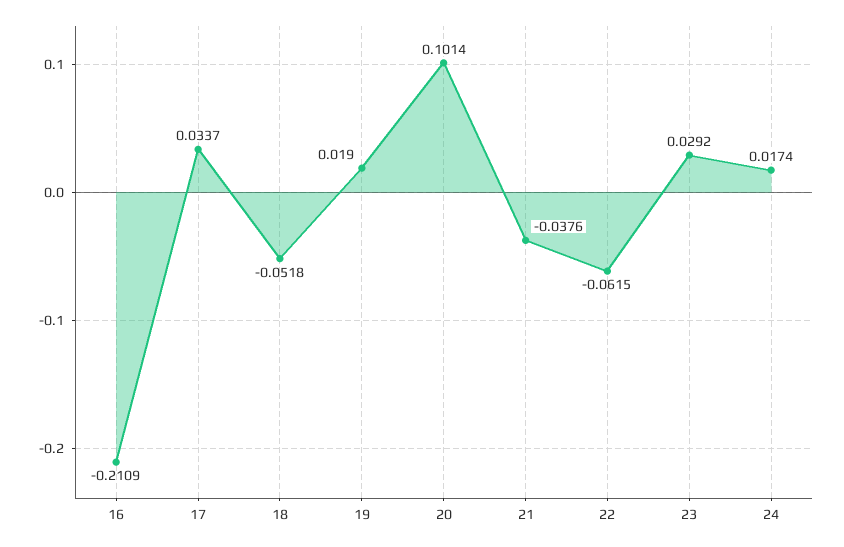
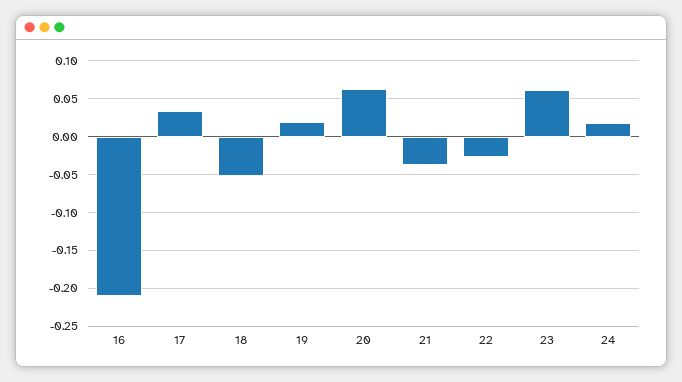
  {
    "16": -0.2109,
    "17": 0.0337,
    "18": -0.0518,
    "19": 0.019,
-   "20": 0.1014,
+   "20": 0.06,
    "21": -0.0376,
-   "22": -0.0615,
+   "22": -0.03,
-   "23": 0.0292,
+   "23": 0.06,
    "24": 0.0174
  }

